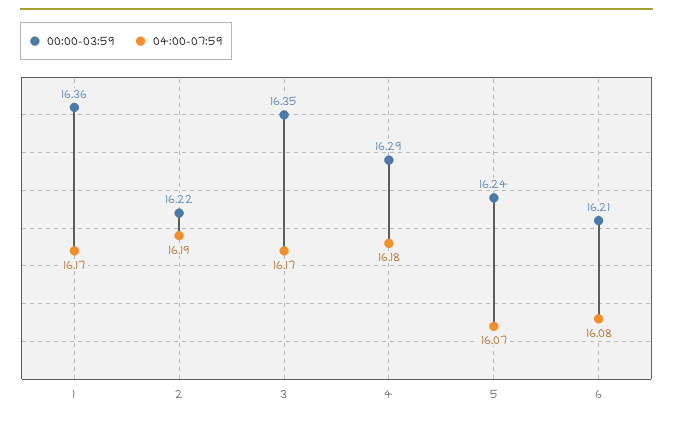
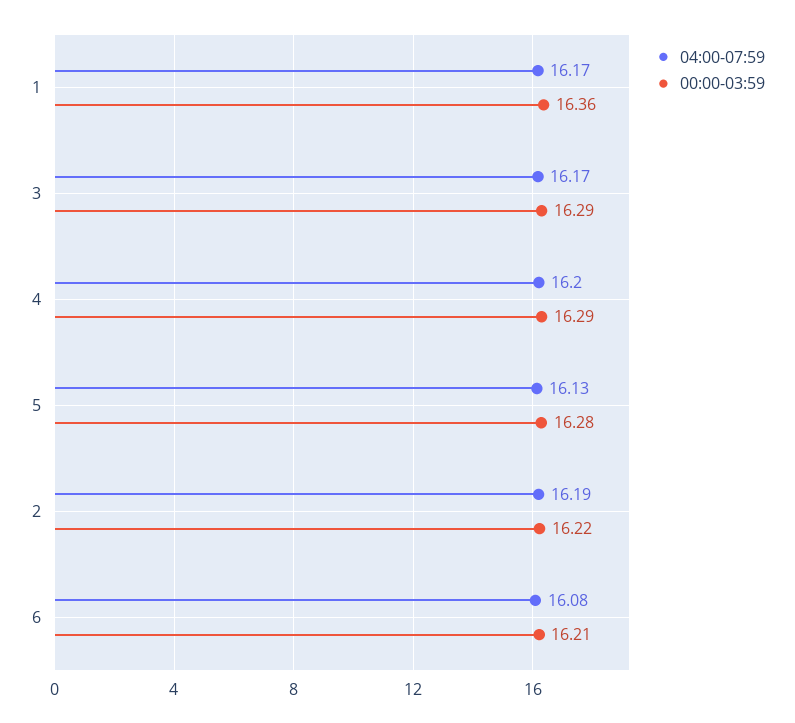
  {
    "00:00-03:59": {
      "1": 16.36,
      "2": 16.22,
-     "3": 16.35,
+     "3": 16.29,
      "4": 16.29,
-     "5": 16.24,
+     "5": 16.28,
      "6": 16.21
    },
    "04:00-07:59": {
      "1": 16.17,
      "2": 16.19,
      "3": 16.17,
-     "4": 16.18,
+     "4": 16.2,
-     "5": 16.07,
+     "5": 16.13,
      "6": 16.08
    }
  }

